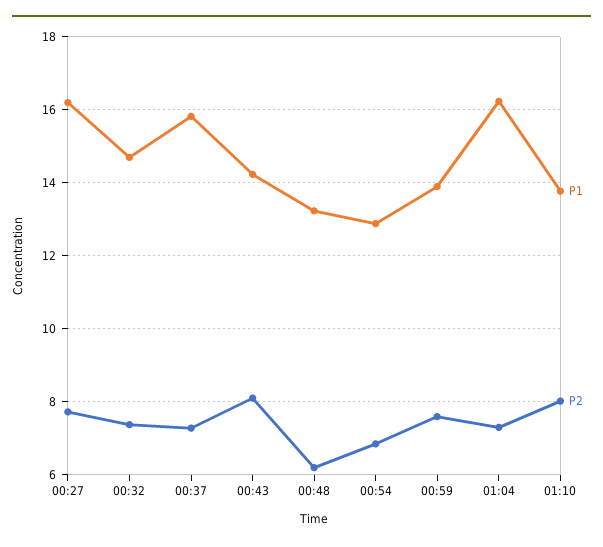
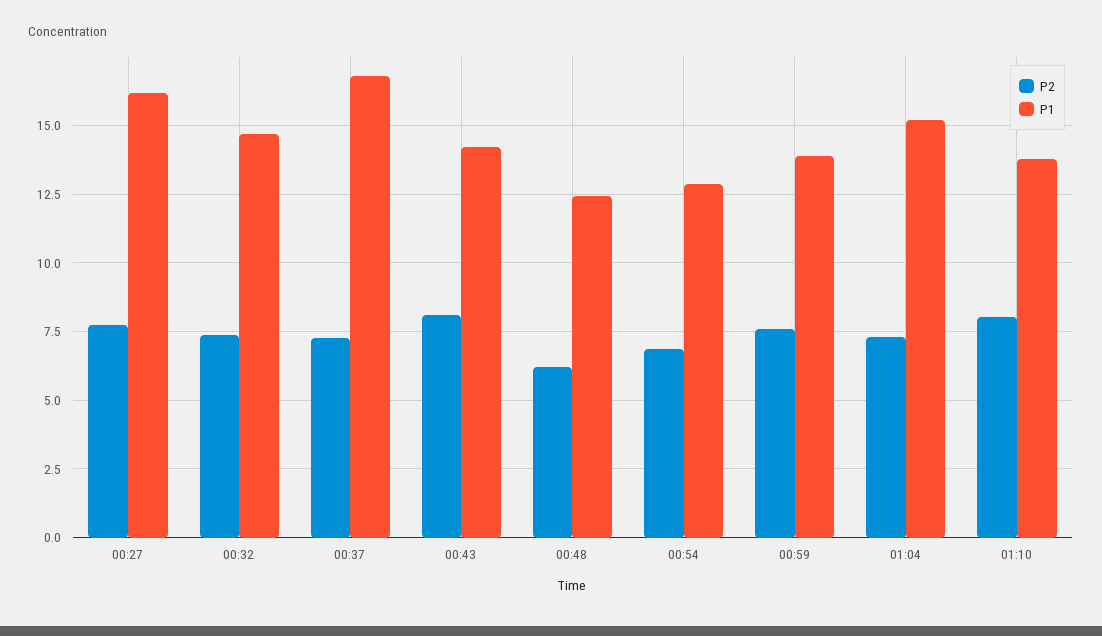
  {
    "P1": {
      "00:27": 16.2,
      "00:32": 14.8,
-     "00:37": 15.8,
+     "00:37": 16.75,
      "00:43": 14.2,
-     "00:48": 13.2,
+     "00:48": 12.5,
      "00:54": 12.8,
      "00:59": 14,
-     "01:04": 16.2,
+     "01:04": 15.25,
      "01:10": 13.8
    },
    "P2": {
      "00:27": 7.8,
      "00:32": 7.4,
      "00:37": 7.2,
      "00:43": 8.2,
      "00:48": 6.2,
      "00:54": 6.8,
      "00:59": 7.6,
      "01:04": 7.4,
      "01:10": 8
    }
  }

